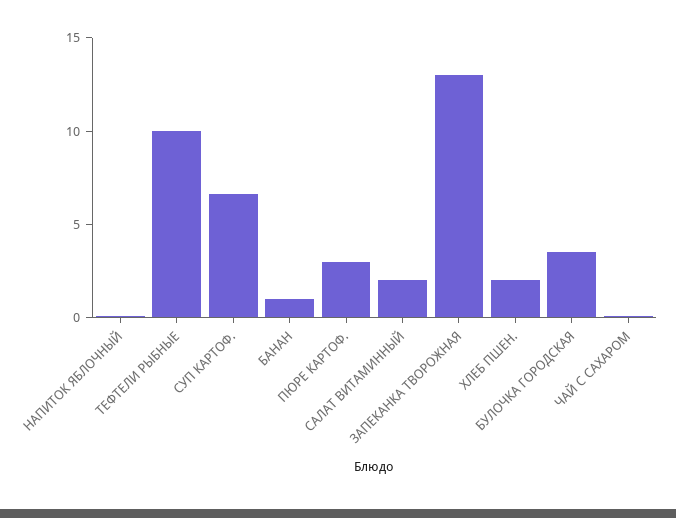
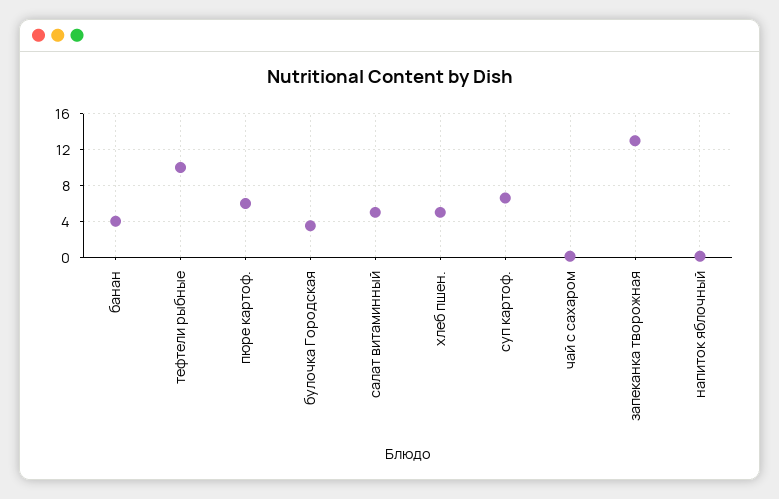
  {
    "НАПИТОК ЯБЛОЧНЫЙ": 0,
    "ТЕФТЕЛИ РЫБНЫЕ": 10,
    "СУП КАРТОФ.": 7,
-   "БАНАН": 1,
+   "БАНАН": 4,
-   "ПЮРЕ КАРТОФ.": 3,
+   "ПЮРЕ КАРТОФ.": 6,
-   "САЛАТ ВИТАМИННЫЙ": 2,
+   "САЛАТ ВИТАМИННЫЙ": 5,
    "ЗАПЕКАНКА ТВОРОЖНАЯ": 13,
-   "ХЛЕБ ПШЕН.": 2,
+   "ХЛЕБ ПШЕН.": 5,
    "БУЛОЧКА ГОРОДСКАЯ": 4,
    "ЧАЙ С САХАРОМ": 0
  }

